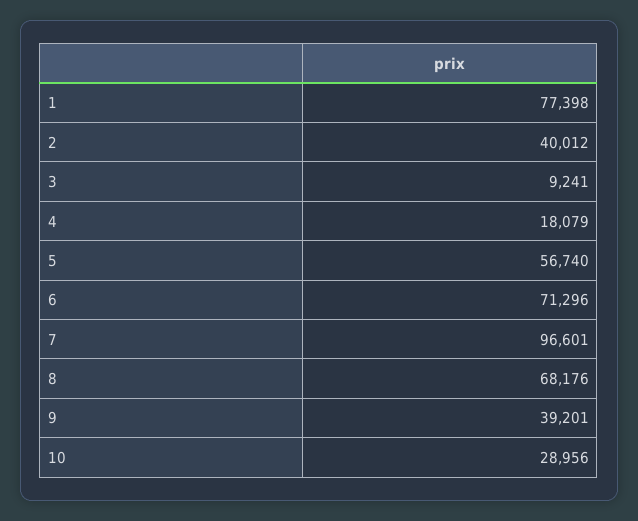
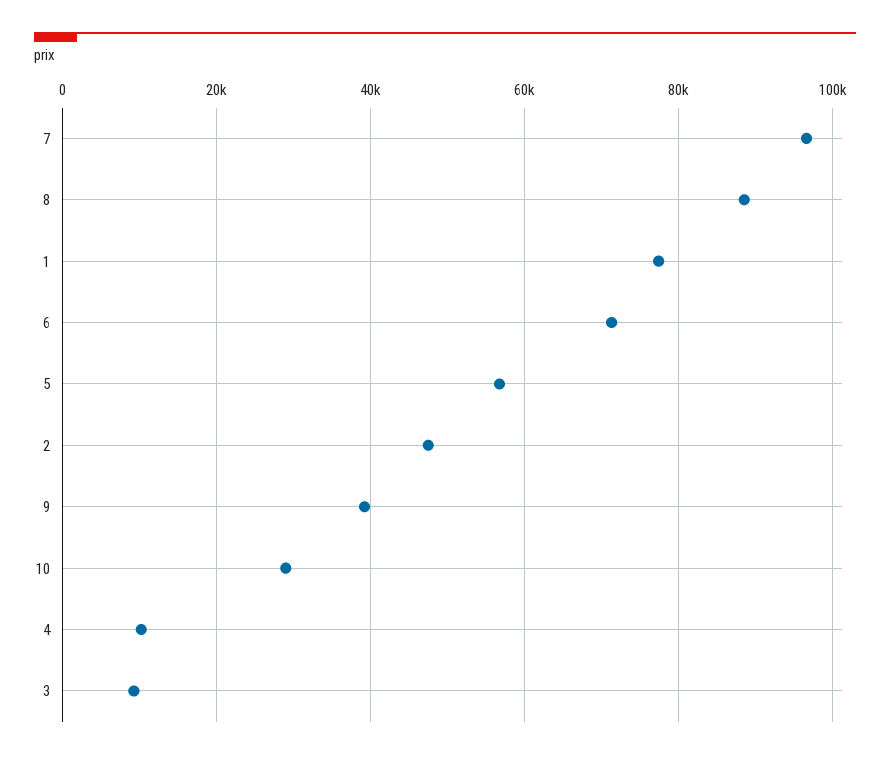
  {
    "1": 77398,
-   "2": 40012,
+   "2": 48000,
    "3": 9241,
-   "4": 18079,
+   "4": 10000,
    "5": 56740,
    "6": 71296,
    "7": 96601,
-   "8": 68176,
+   "8": 88000,
    "9": 39201,
    "10": 28956
  }

